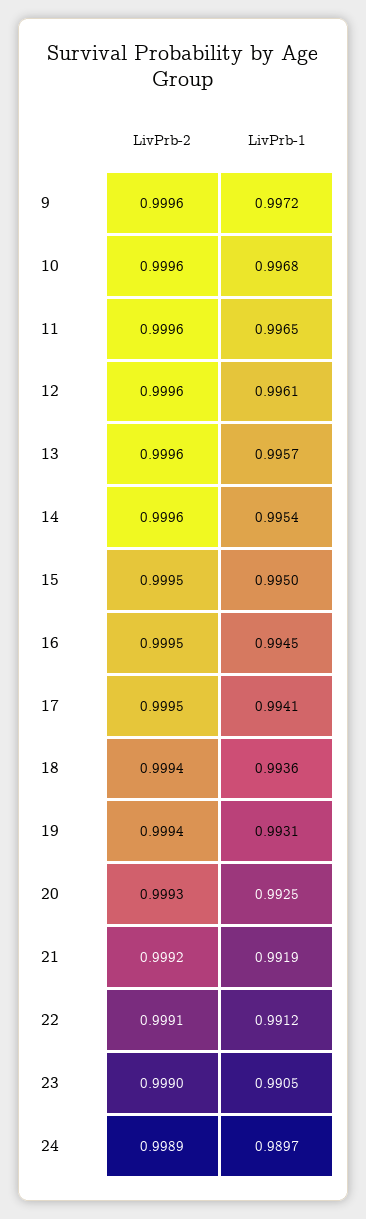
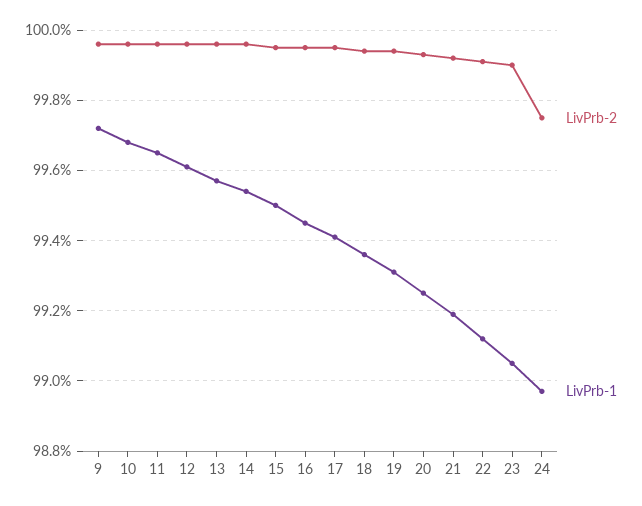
  {
    "LivPrb-2": {
      "9": 0.9996,
      "10": 0.9996,
      "11": 0.9996,
      "12": 0.9996,
      "13": 0.9996,
      "14": 0.9996,
      "15": 0.9995,
      "16": 0.9995,
      "17": 0.9995,
      "18": 0.9994,
      "19": 0.9994,
      "20": 0.9993,
      "21": 0.9992,
      "22": 0.9991,
      "23": 0.999,
-     "24": 0.9989
+     "24": 0.9975
    },
    "LivPrb-1": {
      "9": 0.9972,
      "10": 0.9968,
      "11": 0.9965,
      "12": 0.9961,
      "13": 0.9957,
      "14": 0.9954,
      "15": 0.995,
      "16": 0.9945,
      "17": 0.9941,
      "18": 0.9936,
      "19": 0.9931,
      "20": 0.9925,
      "21": 0.9919,
      "22": 0.9912,
      "23": 0.9905,
      "24": 0.9897
    }
  }

